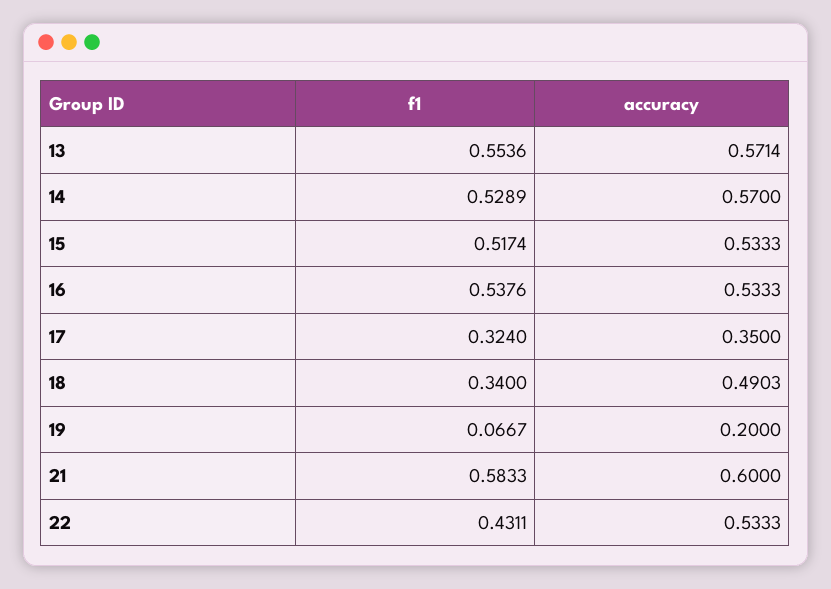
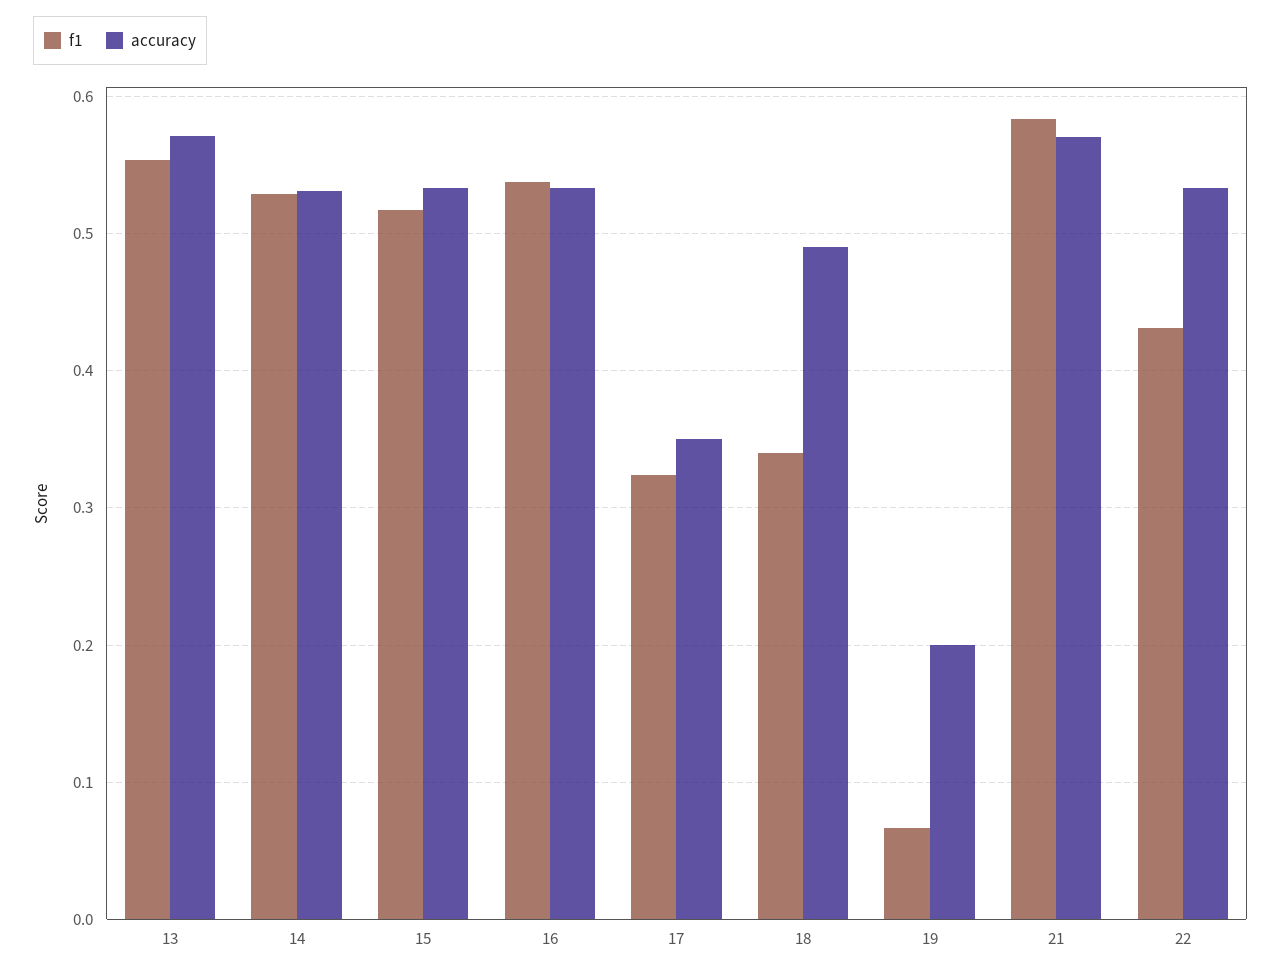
  {
    "f1": {
      "13": 0.5536,
      "14": 0.5289,
      "15": 0.5174,
      "16": 0.5376,
      "17": 0.324,
      "18": 0.34,
      "19": 0.0667,
      "21": 0.5833,
      "22": 0.4311
    },
    "accuracy": {
      "13": 0.5714,
-     "14": 0.57,
+     "14": 0.53,
      "15": 0.5333,
      "16": 0.5333,
      "17": 0.35,
      "18": 0.4903,
      "19": 0.2,
-     "21": 0.6,
+     "21": 0.57,
      "22": 0.5333
    }
  }

